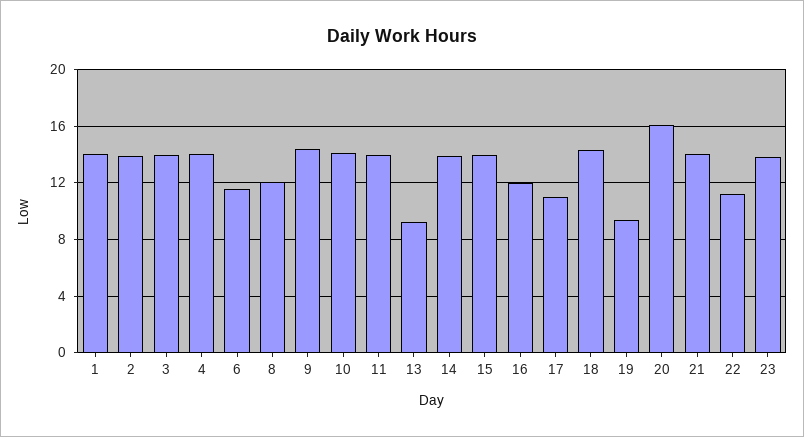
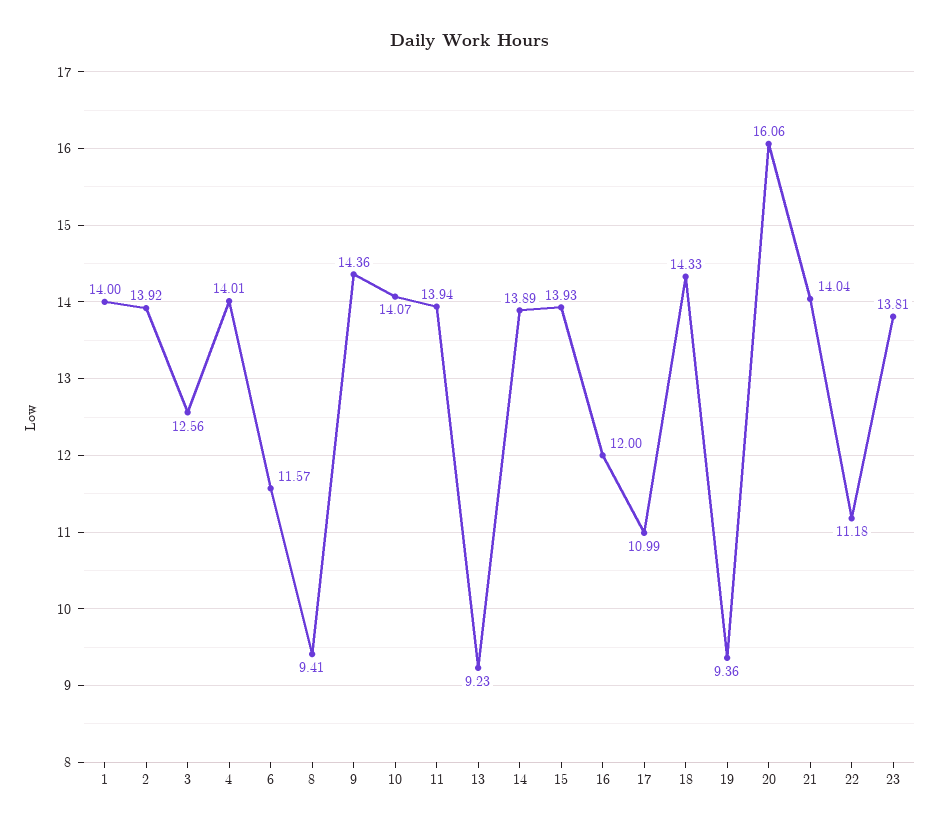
  {
    "1": 14,
    "2": 13.92,
-   "3": 14,
+   "3": 12.56,
    "4": 14.01,
    "6": 11.57,
-   "8": 12,
+   "8": 9.41,
    "9": 14.36,
    "10": 14.07,
    "11": 13.94,
    "13": 9.23,
    "14": 13.89,
    "15": 13.93,
    "16": 12,
    "17": 10.99,
    "18": 14.33,
    "19": 9.36,
    "20": 16.06,
    "21": 14.04,
    "22": 11.18,
    "23": 13.81
  }

